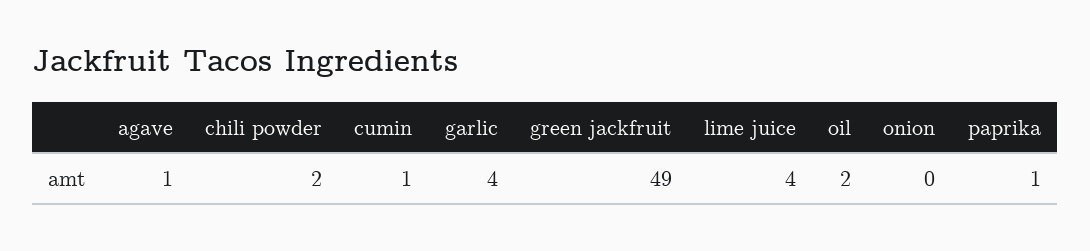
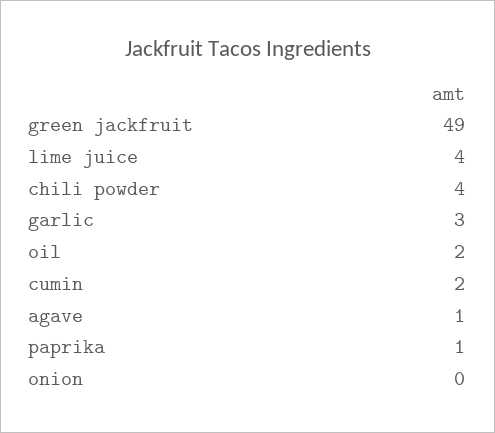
  {
    "agave": 1,
-   "chili powder": 2,
+   "chili powder": 4,
-   "cumin": 1,
+   "cumin": 2,
-   "garlic": 4,
+   "garlic": 3,
    "green jackfruit": 49,
    "lime juice": 4,
    "oil": 2,
    "onion": 0,
    "paprika": 1
  }

